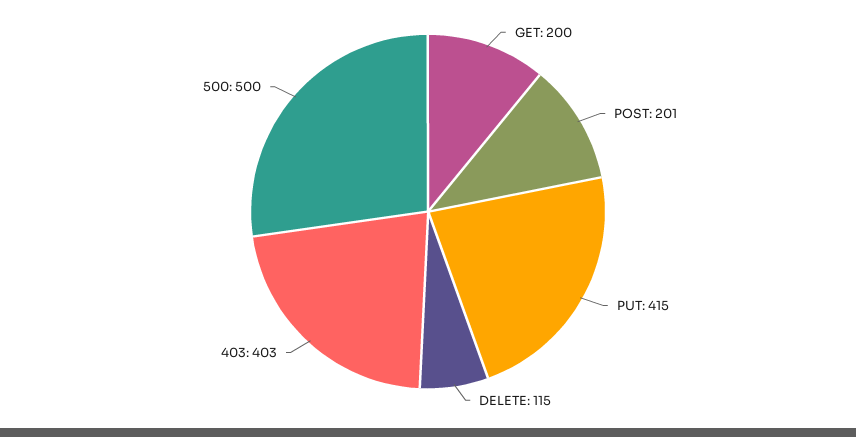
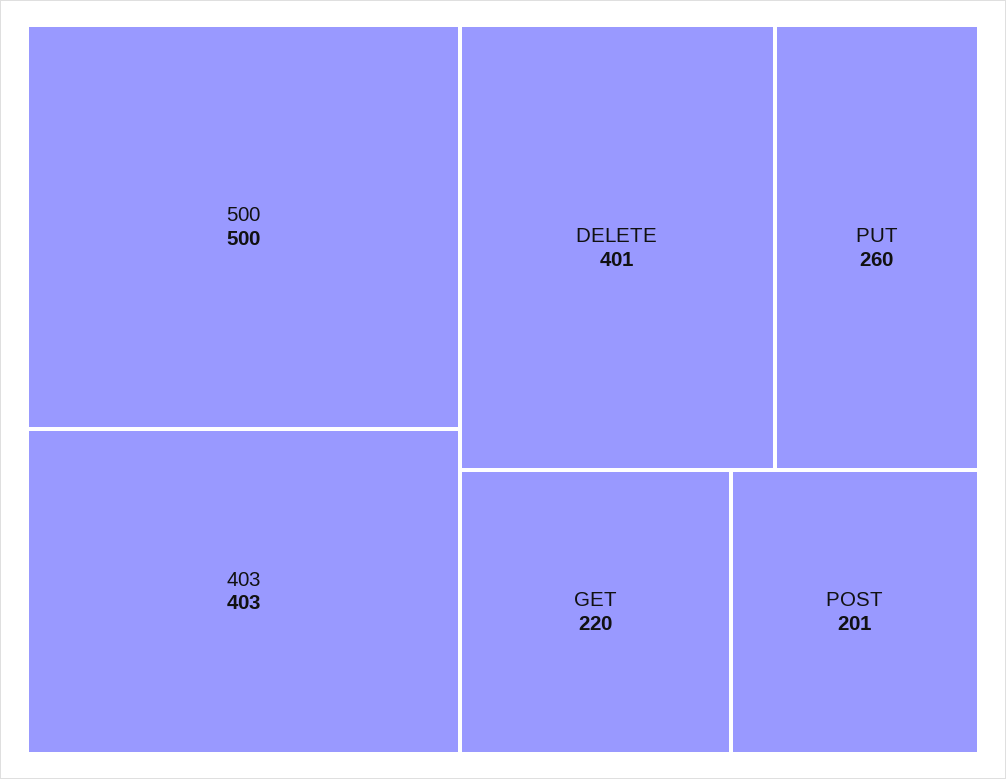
  {
-   "GET": 200,
+   "GET": 220,
    "POST": 201,
-   "PUT": 415,
+   "PUT": 260,
-   "DELETE": 115,
+   "DELETE": 401,
    "403": 403,
    "500": 500
  }

